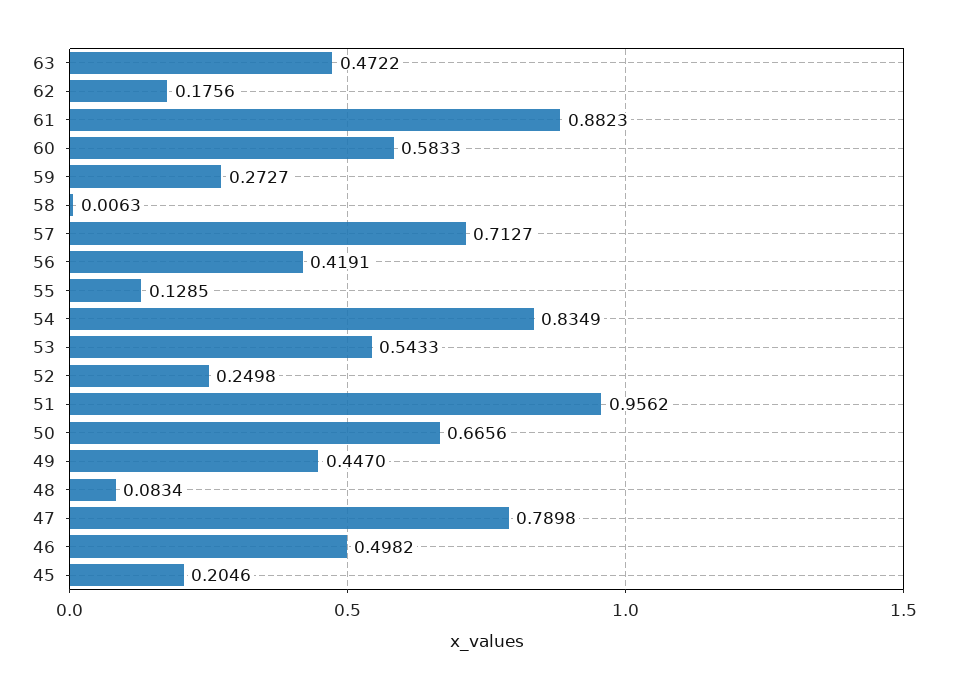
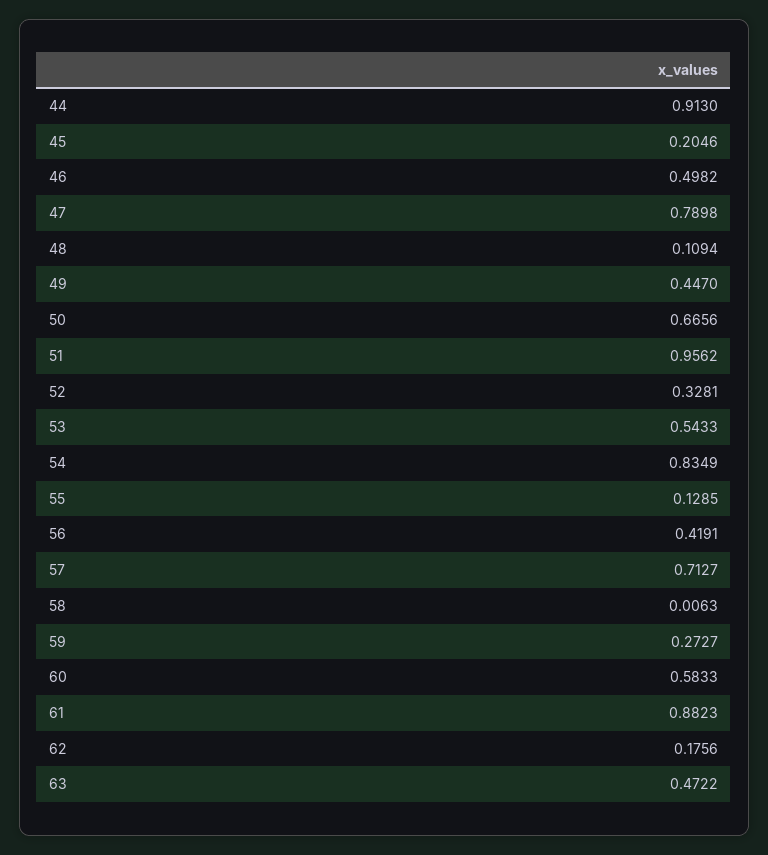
  {
    "63": 0.4722,
    "62": 0.1756,
    "61": 0.8823,
    "60": 0.5833,
    "59": 0.2727,
    "58": 0.0063,
    "57": 0.7127,
    "56": 0.4191,
    "55": 0.1285,
    "54": 0.8349,
    "53": 0.5433,
-   "52": 0.2498,
+   "52": 0.3281,
    "51": 0.9562,
    "50": 0.6656,
    "49": 0.447,
-   "48": 0.0834,
+   "48": 0.1094,
    "47": 0.7898,
    "46": 0.4982,
-   "45": 0.2046
+   "45": 0.2046,
+   "44": 0.913
  }

